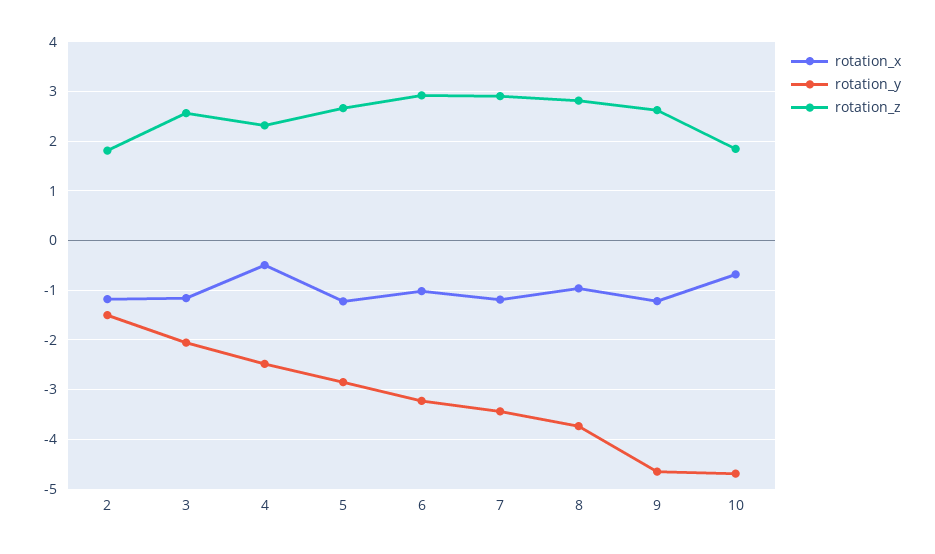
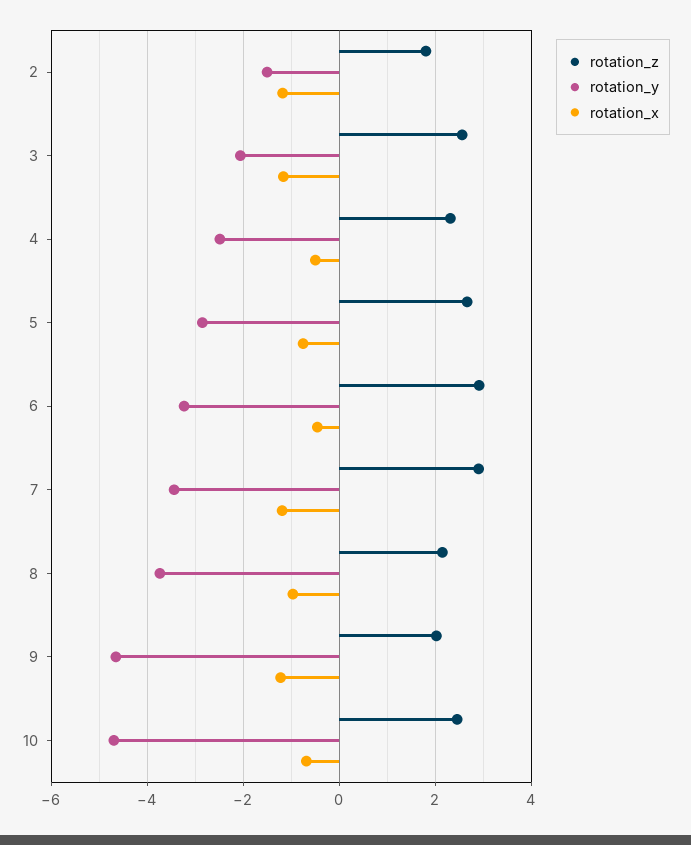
  {
    "rotation_x": {
      "2": -1.2,
      "3": -1.2,
      "4": -0.4,
-     "5": -1.2,
+     "5": -0.8,
-     "6": -1,
+     "6": -0.4,
      "7": -1.2,
      "8": -1,
      "9": -1.2,
      "10": -0.6
    },
    "rotation_y": {
      "2": -1.6,
      "3": -2,
      "4": -2.4,
      "5": -2.8,
      "6": -3.2,
      "7": -3.4,
      "8": -3.8,
      "9": -4.6,
      "10": -4.6
    },
    "rotation_z": {
      "2": 1.8,
      "3": 2.6,
      "4": 2.4,
      "5": 2.6,
      "6": 3,
      "7": 3,
-     "8": 2.8,
+     "8": 2.2,
-     "9": 2.6,
+     "9": 2,
-     "10": 1.8
+     "10": 2.4
    }
  }

